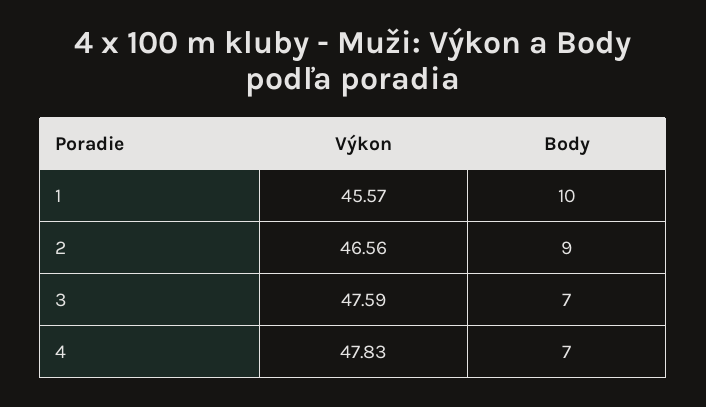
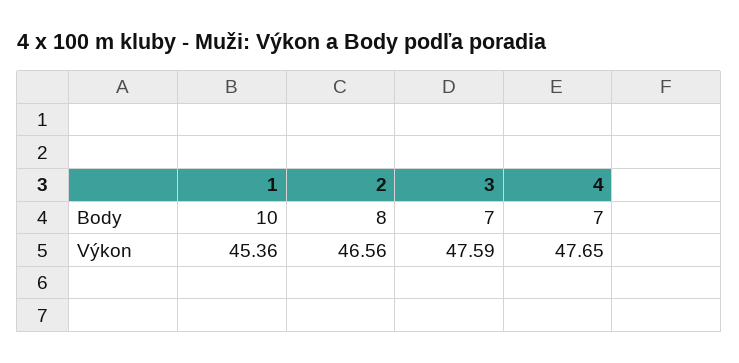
  {
    "Výkon": {
-     "1": 45.57,
+     "1": 45.36,
      "2": 46.56,
      "3": 47.59,
-     "4": 47.83
+     "4": 47.65
    },
    "Body": {
      "1": 10,
-     "2": 9,
+     "2": 8,
      "3": 7,
      "4": 7
    }
  }

